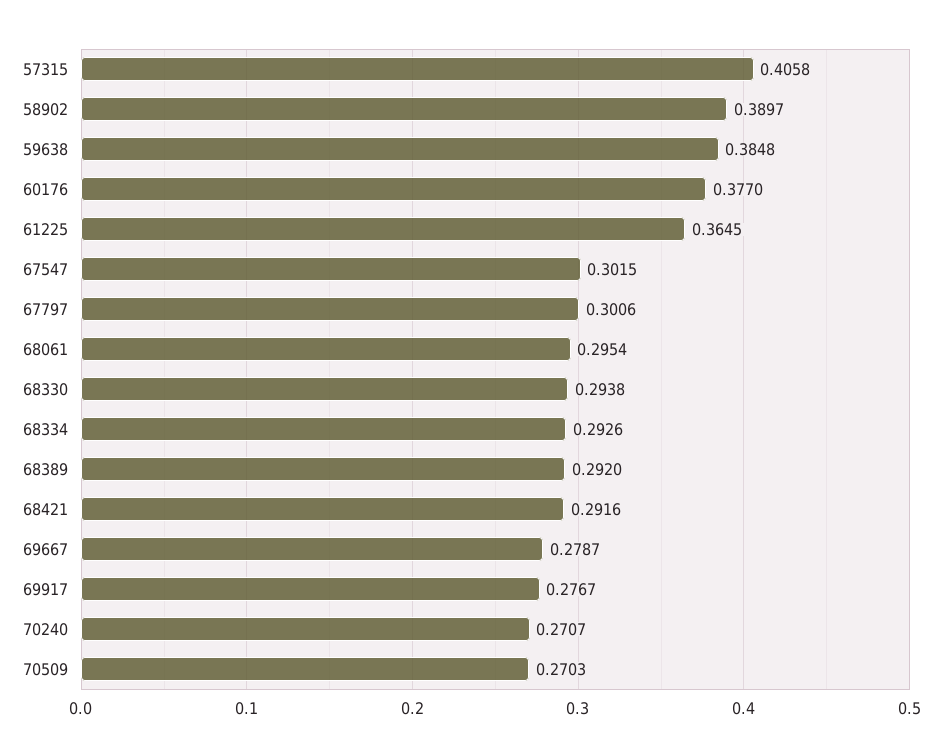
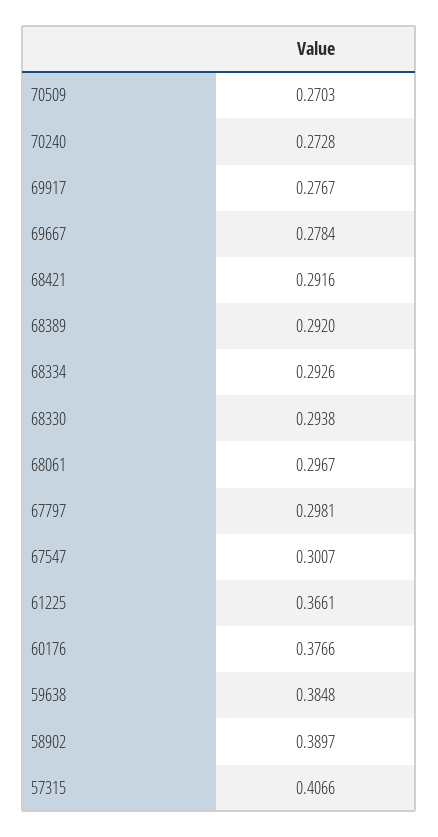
  {
-   "57315": 0.4058,
+   "57315": 0.4066,
    "58902": 0.3897,
    "59638": 0.3848,
-   "60176": 0.377,
+   "60176": 0.3766,
-   "61225": 0.3645,
+   "61225": 0.3661,
-   "67547": 0.3015,
+   "67547": 0.3007,
-   "67797": 0.3006,
+   "67797": 0.2981,
-   "68061": 0.2954,
+   "68061": 0.2967,
    "68330": 0.2938,
    "68334": 0.2926,
    "68389": 0.292,
    "68421": 0.2916,
-   "69667": 0.2787,
+   "69667": 0.2784,
    "69917": 0.2767,
-   "70240": 0.2707,
+   "70240": 0.2728,
    "70509": 0.2703
  }

